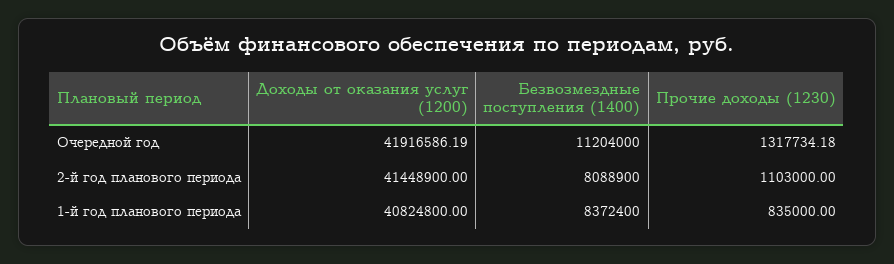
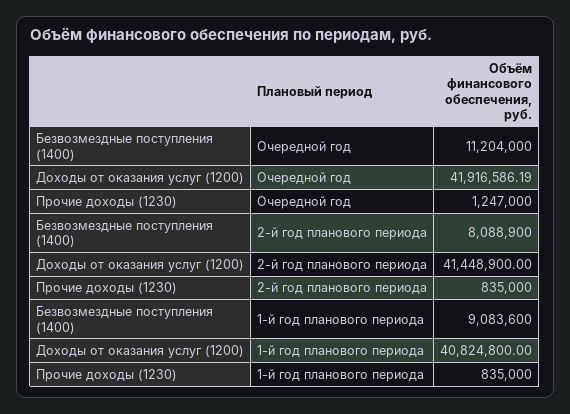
  {
    "Доходы от оказания услуг (1200)": {
      "Очередной год": 41916586.19,
      "2-й год планового периода": 41448900,
      "1-й год планового периода": 40824800
    },
    "Безвозмездные поступления (1400)": {
      "Очередной год": 11204000,
      "2-й год планового периода": 8088900,
-     "1-й год планового периода": 8372400
+     "1-й год планового периода": 9083600
    },
    "Прочие доходы (1230)": {
-     "Очередной год": 1317734.18,
+     "Очередной год": 1247000,
-     "2-й год планового периода": 1103000,
+     "2-й год планового периода": 835000,
      "1-й год планового периода": 835000
    }
  }

